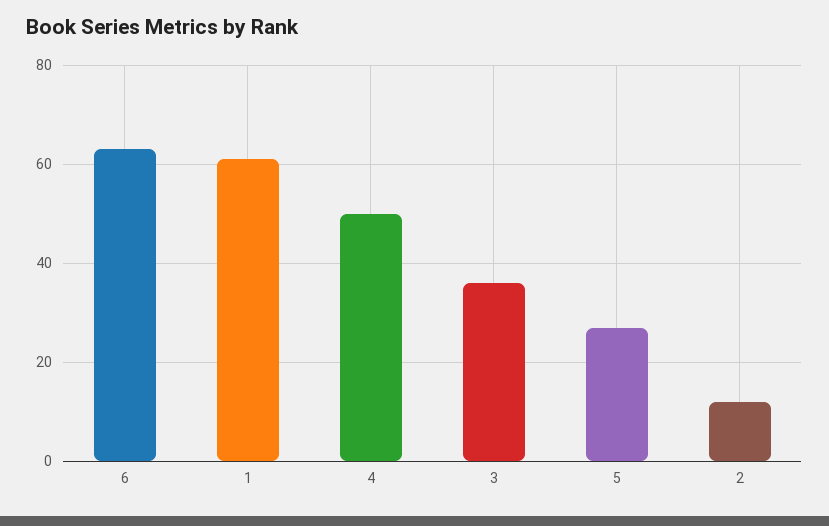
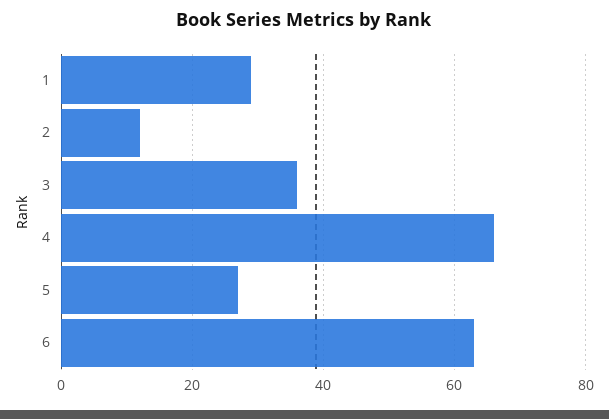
  {
    "6": 65,
-   "1": 60,
+   "1": 30,
-   "4": 50,
+   "4": 65,
    "3": 35,
    "5": 25,
    "2": 10
  }

